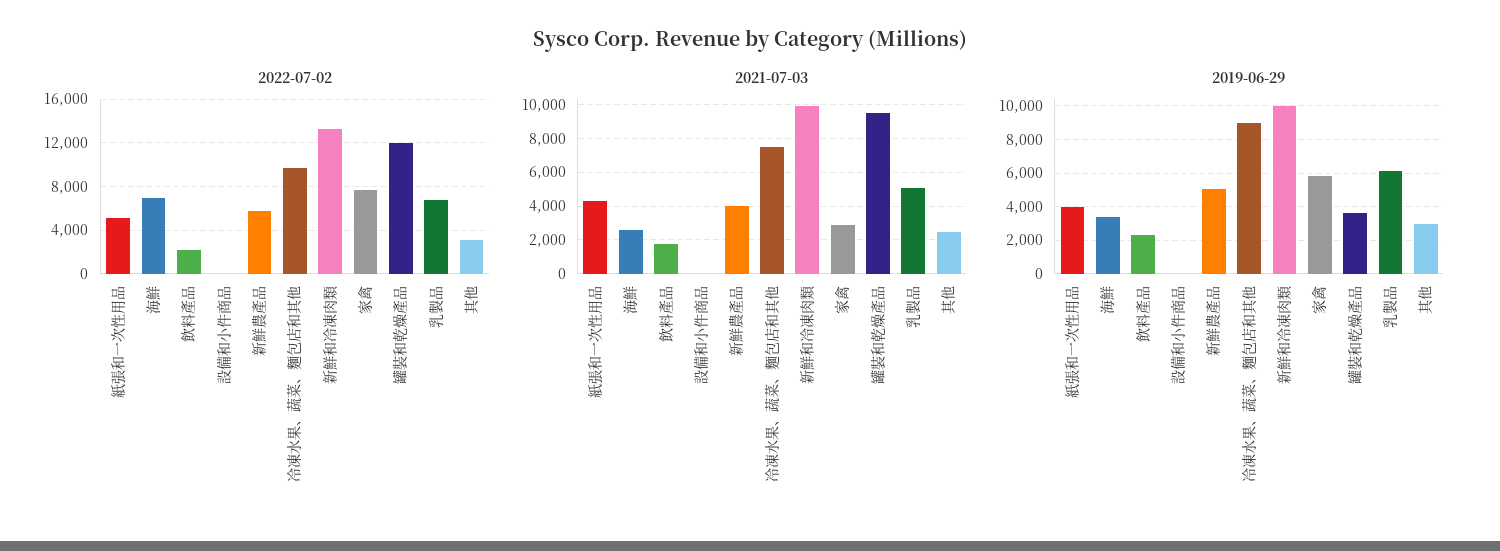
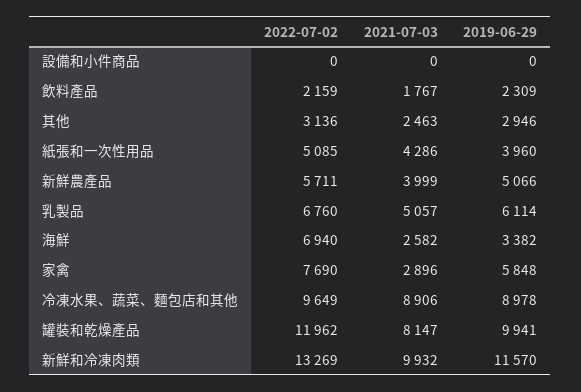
  {
    "2022-07-02": {
      "紙張和一次性用品": 5085,
      "海鮮": 6940,
      "飲料產品": 2159,
      "設備和小件商品": 0,
      "新鮮農產品": 5711,
      "冷凍水果、蔬菜、麵包店和其他": 9649,
      "新鮮和冷凍肉類": 13269,
      "家禽": 7690,
      "罐裝和乾燥產品": 11962,
      "乳製品": 6760,
      "其他": 3136
    },
    "2021-07-03": {
      "紙張和一次性用品": 4286,
      "海鮮": 2582,
      "飲料產品": 1767,
      "設備和小件商品": 0,
      "新鮮農產品": 3999,
-     "冷凍水果、蔬菜、麵包店和其他": 7500,
+     "冷凍水果、蔬菜、麵包店和其他": 8906,
      "新鮮和冷凍肉類": 9932,
      "家禽": 2896,
-     "罐裝和乾燥產品": 9500,
+     "罐裝和乾燥產品": 8147,
      "乳製品": 5057,
      "其他": 2463
    },
    "2019-06-29": {
      "紙張和一次性用品": 3960,
      "海鮮": 3382,
      "飲料產品": 2309,
      "設備和小件商品": 0,
      "新鮮農產品": 5066,
      "冷凍水果、蔬菜、麵包店和其他": 8978,
-     "新鮮和冷凍肉類": 10000,
+     "新鮮和冷凍肉類": 11570,
      "家禽": 5848,
-     "罐裝和乾燥產品": 3500,
+     "罐裝和乾燥產品": 9941,
      "乳製品": 6114,
      "其他": 2946
    }
  }

